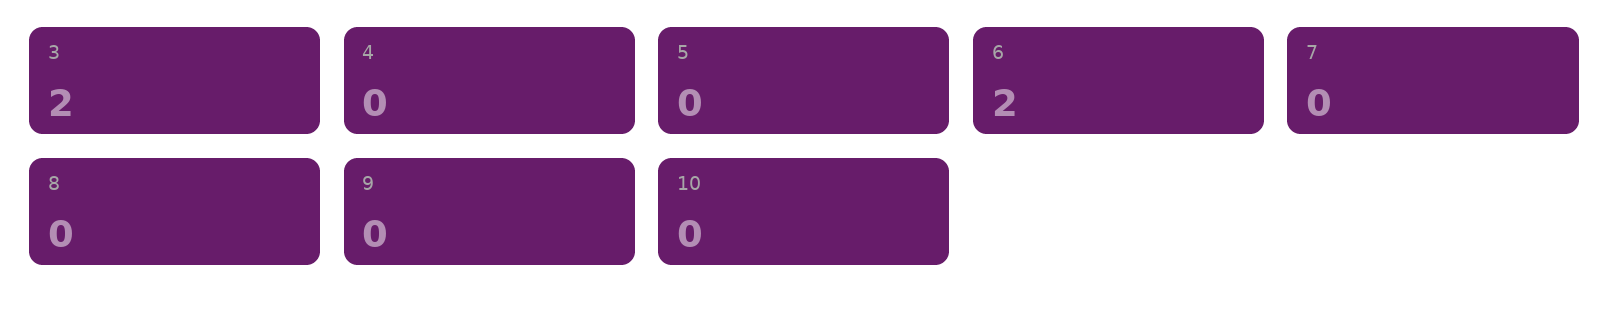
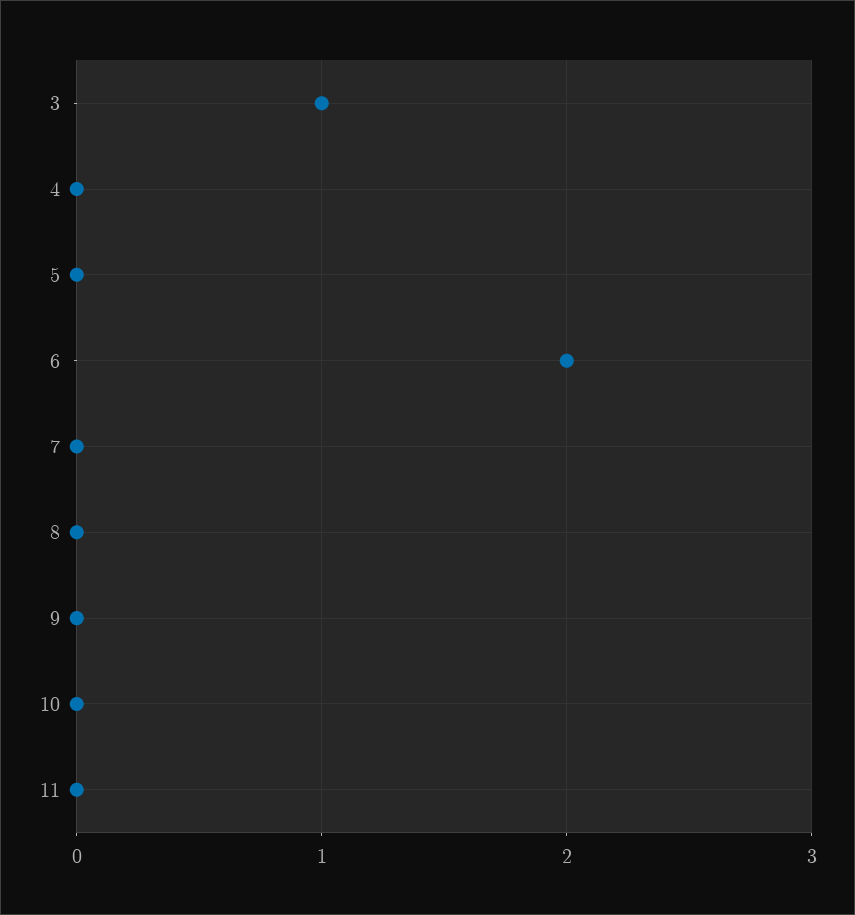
  {
-   "3": 2,
+   "3": 1,
    "4": 0,
    "5": 0,
    "6": 2,
    "7": 0,
    "8": 0,
    "9": 0,
-   "10": 0
+   "10": 0,
+   "11": 0
  }

